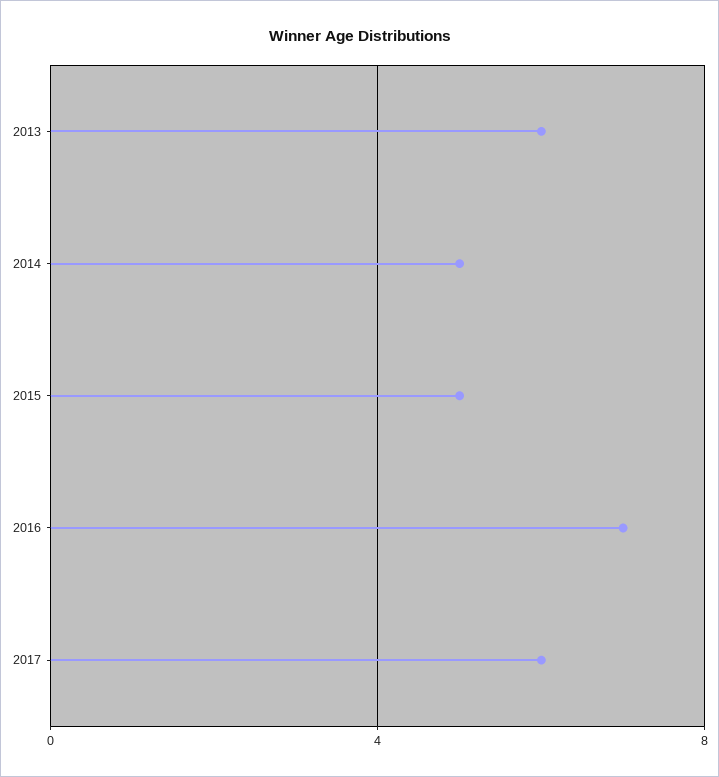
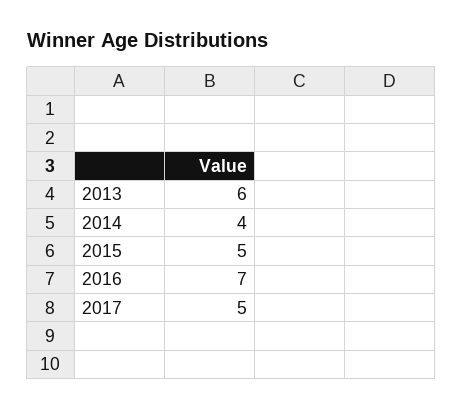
  {
    "2013": 6,
-   "2014": 5,
+   "2014": 4,
    "2015": 5,
    "2016": 7,
-   "2017": 6
+   "2017": 5
  }

